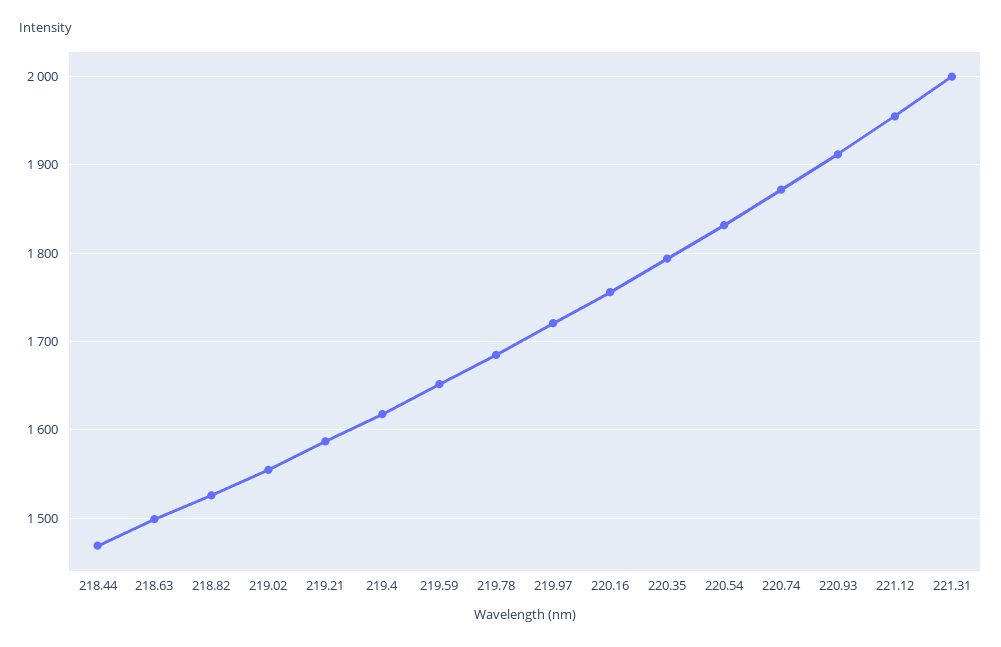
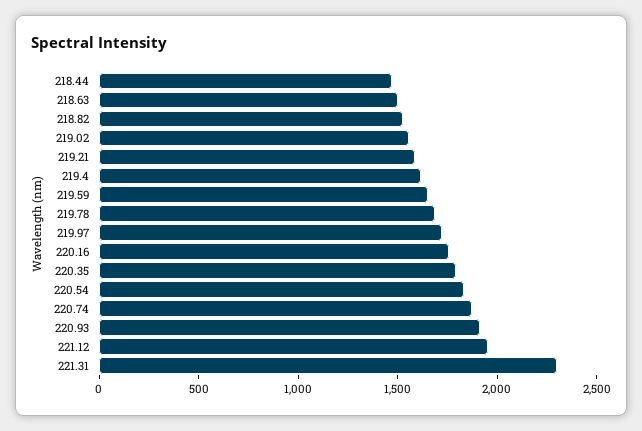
  {
    "218.44": 1470,
    "218.63": 1500,
    "218.82": 1530,
    "219.02": 1560,
    "219.21": 1590,
    "219.4": 1620,
    "219.59": 1650,
    "219.78": 1690,
    "219.97": 1720,
    "220.16": 1760,
    "220.35": 1790,
    "220.54": 1830,
    "220.74": 1870,
    "220.93": 1910,
    "221.12": 1960,
-   "221.31": 2000
+   "221.31": 2300
  }

